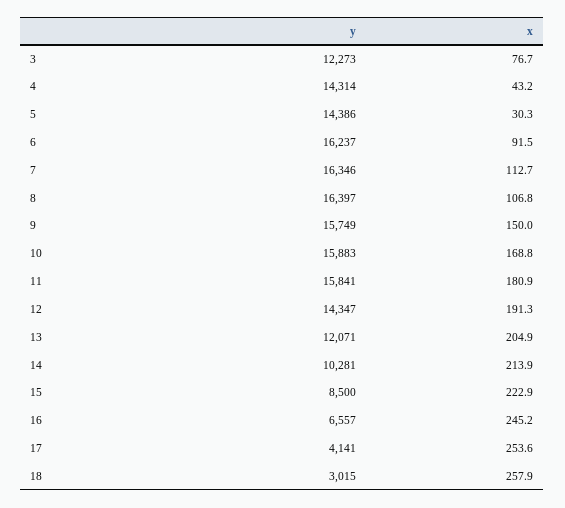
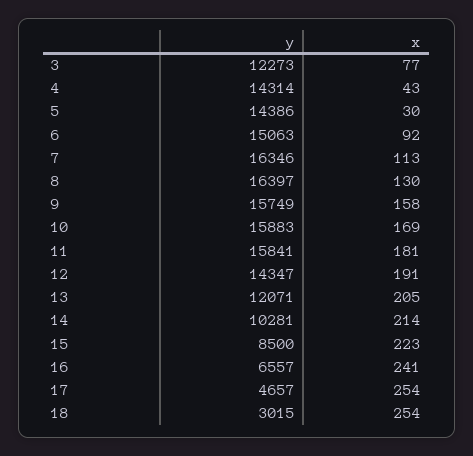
  {
    "y": {
      "3": 12273,
      "4": 14314,
      "5": 14386,
-     "6": 16237,
+     "6": 15063,
      "7": 16346,
      "8": 16397,
      "9": 15749,
      "10": 15883,
      "11": 15841,
      "12": 14347,
      "13": 12071,
      "14": 10281,
      "15": 8500,
      "16": 6557,
-     "17": 4141,
+     "17": 4657,
      "18": 3015
    },
    "x": {
      "3": 76.7,
      "4": 43.2,
      "5": 30.3,
      "6": 91.5,
      "7": 112.7,
-     "8": 106.8,
+     "8": 130,
-     "9": 150,
+     "9": 158,
      "10": 168.8,
      "11": 180.9,
      "12": 191.3,
      "13": 204.9,
      "14": 213.9,
      "15": 222.9,
-     "16": 245.2,
+     "16": 241,
      "17": 253.6,
-     "18": 257.9
+     "18": 254
    }
  }

